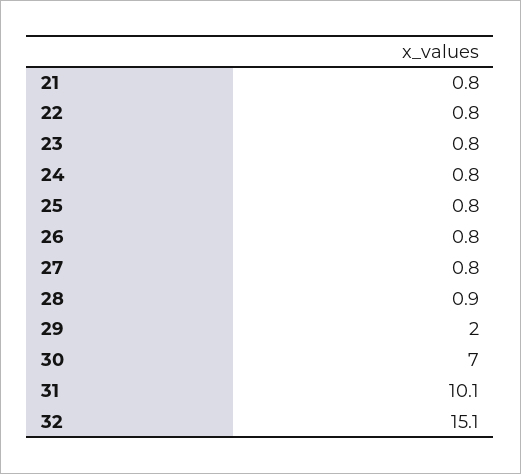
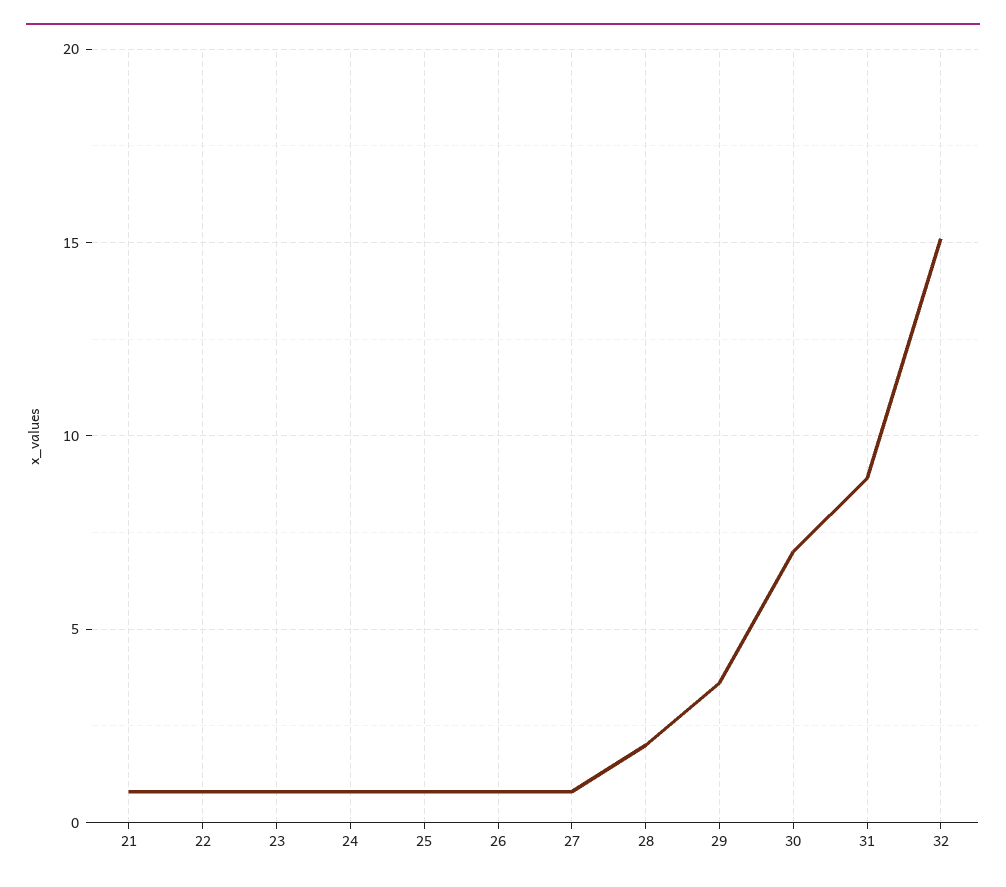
  {
    "21": 0.8,
    "22": 0.8,
    "23": 0.8,
    "24": 0.8,
    "25": 0.8,
    "26": 0.8,
    "27": 0.8,
-   "28": 0.9,
+   "28": 2,
-   "29": 2,
+   "29": 3.5,
    "30": 7,
-   "31": 10.1,
+   "31": 9,
    "32": 15.1
  }

